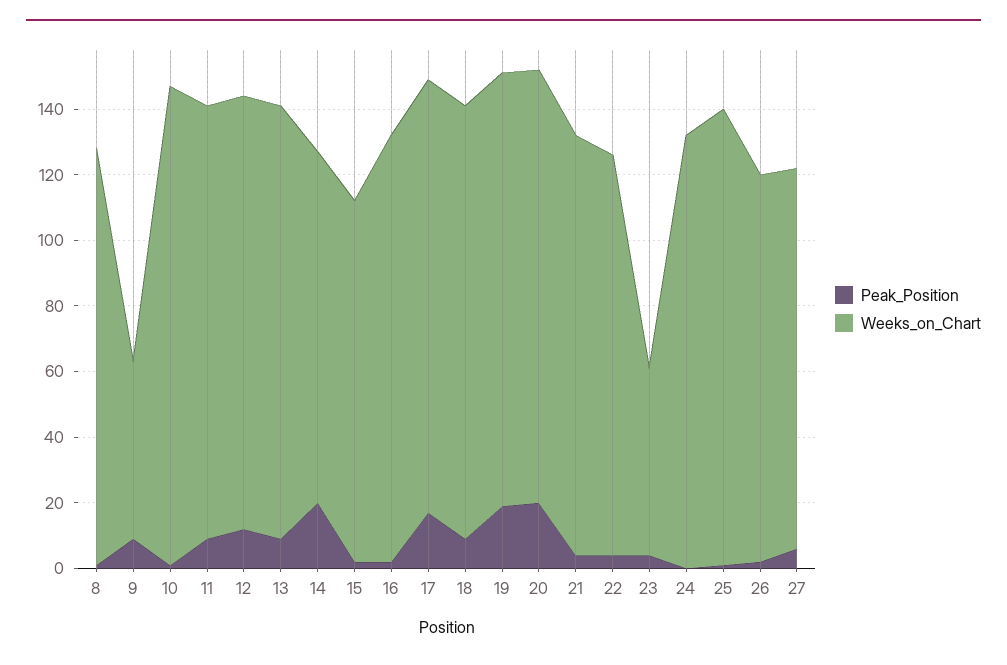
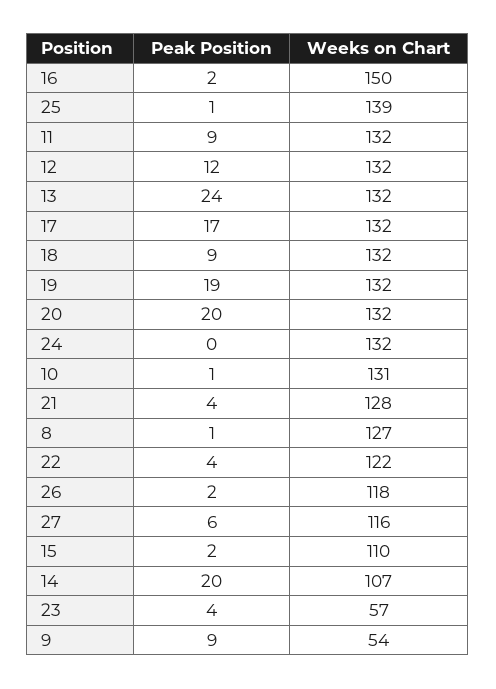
  {
    "Peak_Position": {
      "8": 1,
      "9": 9,
      "10": 1,
      "11": 9,
      "12": 12,
-     "13": 10,
+     "13": 24,
      "14": 20,
      "15": 2,
      "16": 2,
      "17": 17,
      "18": 9,
      "19": 19,
      "20": 20,
      "21": 4,
      "22": 4,
      "23": 4,
      "24": 0,
      "25": 1,
      "26": 2,
      "27": 6
    },
    "Weeks_on_Chart": {
      "8": 127,
      "9": 54,
-     "10": 145,
+     "10": 131,
      "11": 132,
      "12": 132,
      "13": 132,
      "14": 107,
      "15": 110,
-     "16": 130,
+     "16": 150,
      "17": 132,
      "18": 132,
      "19": 132,
      "20": 132,
      "21": 128,
      "22": 122,
      "23": 57,
      "24": 132,
      "25": 139,
      "26": 118,
      "27": 116
    }
  }

